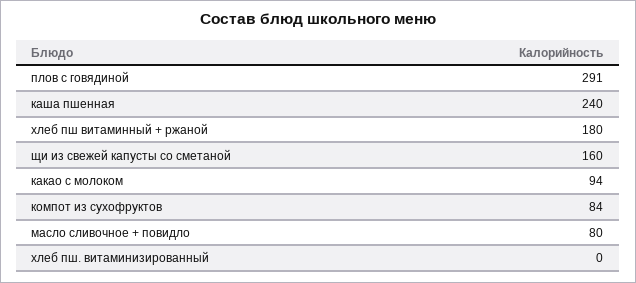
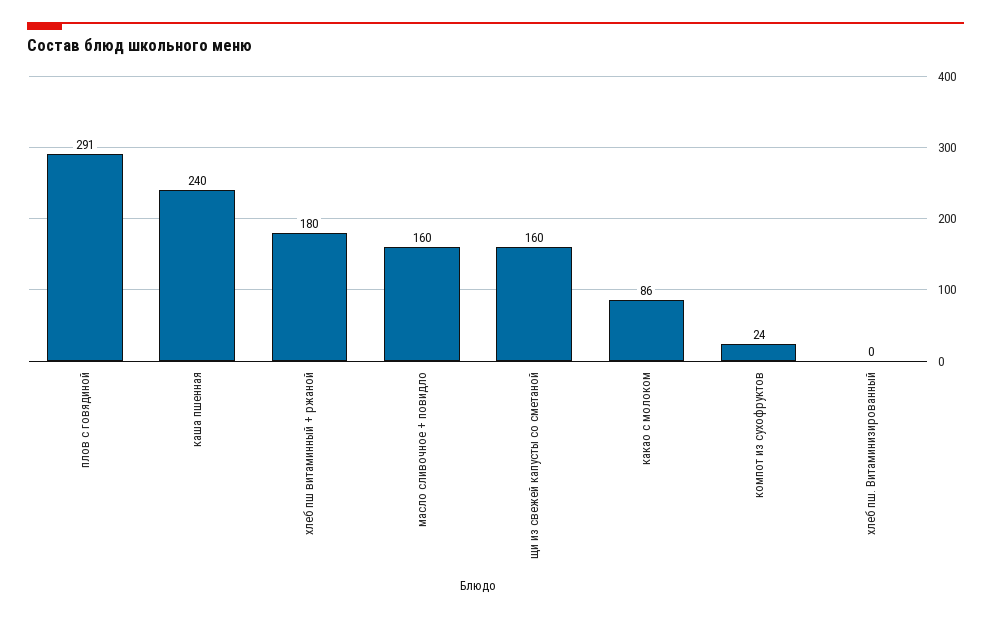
  {
    "плов с говядиной": 291,
    "каша пшенная": 240,
    "хлеб пш витаминный + ржаной": 180,
    "щи из свежей капусты со сметаной": 160,
-   "какао с молоком": 94,
+   "какао с молоком": 86,
-   "компот из сухофруктов": 84,
+   "компот из сухофруктов": 24,
-   "масло сливочное + повидло": 80,
+   "масло сливочное + повидло": 160,
    "хлеб пш. витаминизированный": 0
  }

